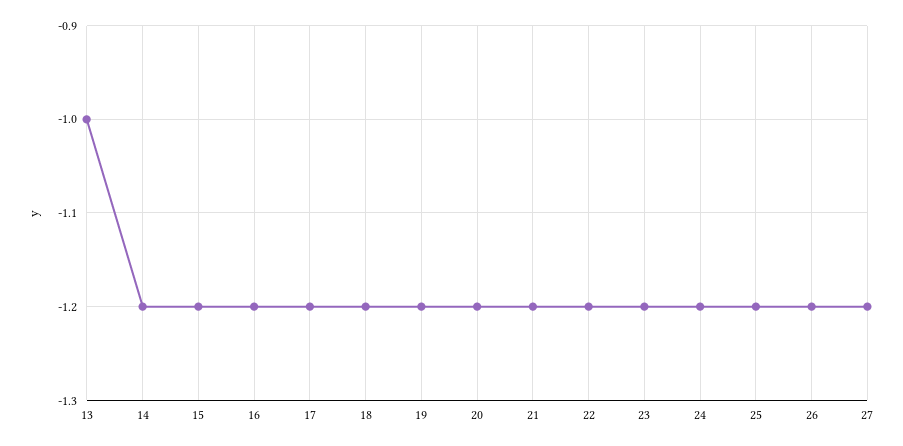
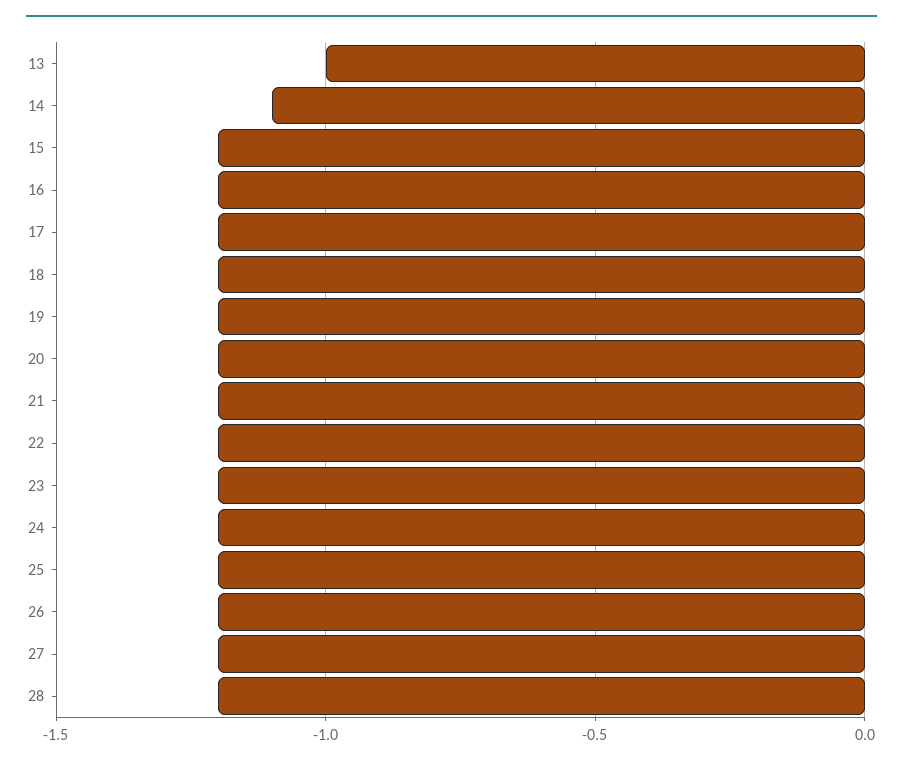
  {
    "13": -1,
-   "14": -1.2,
+   "14": -1.1,
    "15": -1.2,
    "16": -1.2,
    "17": -1.2,
    "18": -1.2,
    "19": -1.2,
    "20": -1.2,
    "21": -1.2,
    "22": -1.2,
    "23": -1.2,
    "24": -1.2,
    "25": -1.2,
    "26": -1.2,
-   "27": -1.2
+   "27": -1.2,
+   "28": -1.2
  }

